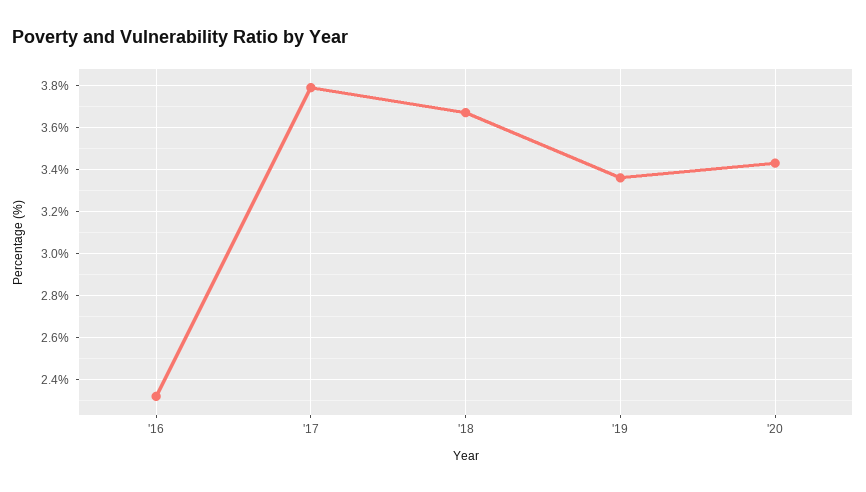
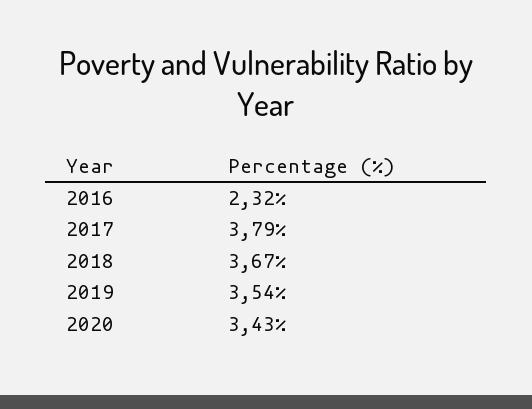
  {
    "'16": 2.32,
    "'17": 3.79,
    "'18": 3.67,
-   "'19": 3.35,
+   "'19": 3.54,
    "'20": 3.43
  }

